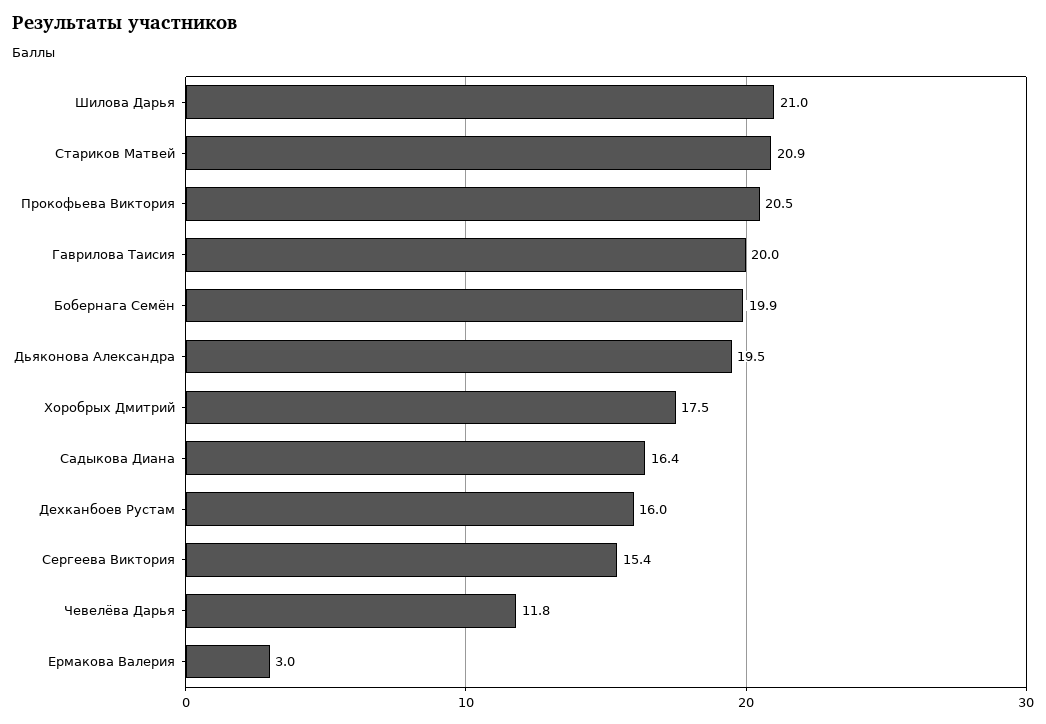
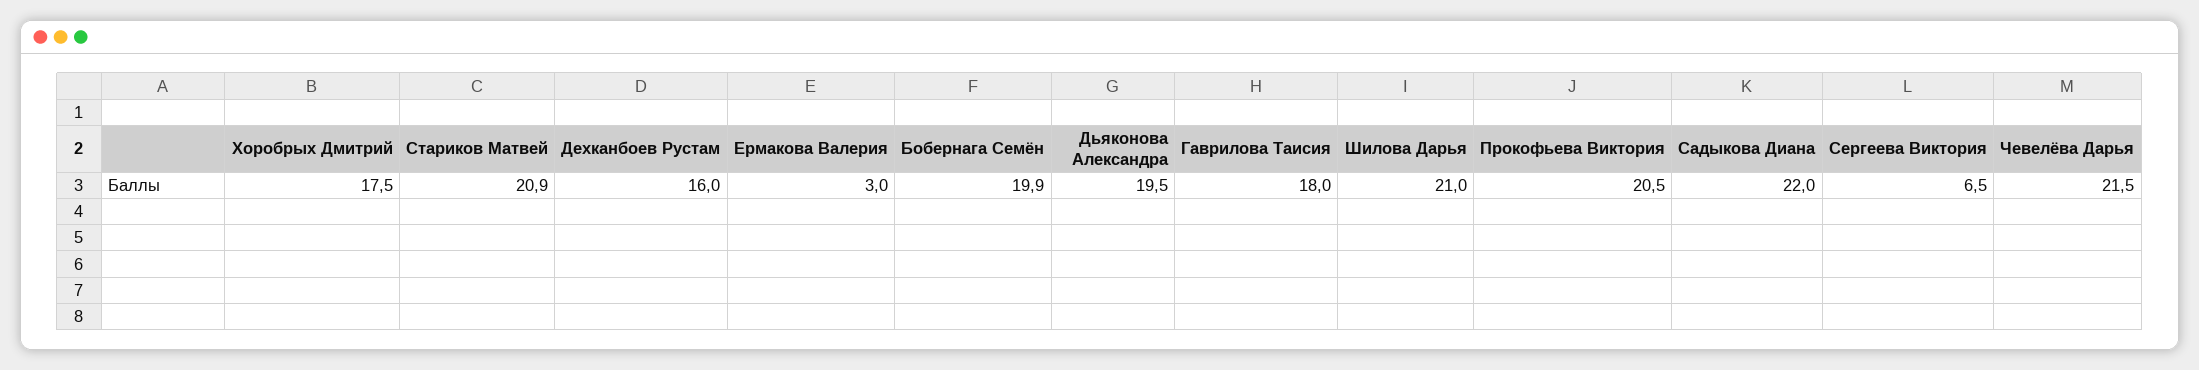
  {
    "Шилова Дарья": 21,
    "Стариков Матвей": 20.9,
    "Прокофьева Виктория": 20.5,
-   "Гаврилова Таисия": 20,
+   "Гаврилова Таисия": 18,
    "Бобернага Семён": 19.9,
    "Дьяконова Александра": 19.5,
    "Хоробрых Дмитрий": 17.5,
-   "Садыкова Диана": 16.4,
+   "Садыкова Диана": 22,
    "Дехканбоев Рустам": 16,
-   "Сергеева Виктория": 15.4,
+   "Сергеева Виктория": 6.5,
-   "Чевелёва Дарья": 11.8,
+   "Чевелёва Дарья": 21.5,
    "Ермакова Валерия": 3
  }

